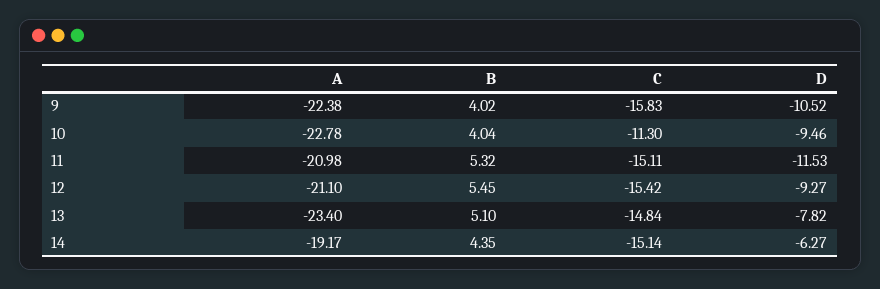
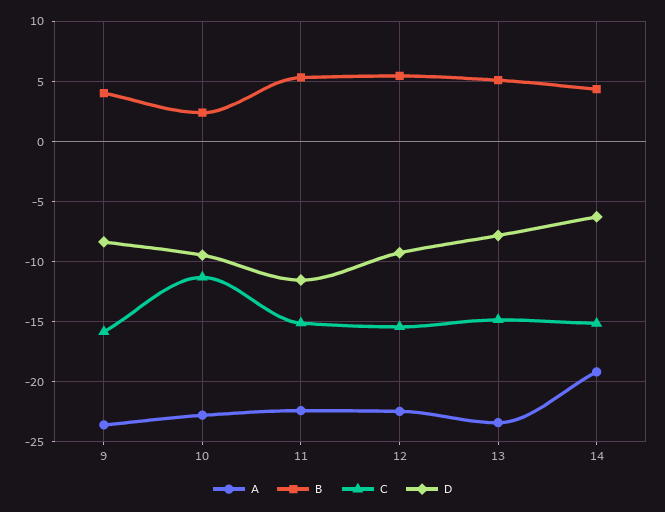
  {
    "A": {
-     "9": -22.38,
+     "9": -23.5,
      "10": -22.78,
-     "11": -20.98,
+     "11": -22.5,
-     "12": -21.1,
+     "12": -22.5,
      "13": -23.4,
      "14": -19.17
    },
    "B": {
      "9": 4.02,
-     "10": 4.04,
+     "10": 2.5,
      "11": 5.32,
      "12": 5.45,
      "13": 5.1,
      "14": 4.35
    },
    "C": {
      "9": -15.83,
      "10": -11.3,
      "11": -15.11,
      "12": -15.42,
      "13": -14.84,
      "14": -15.14
    },
    "D": {
-     "9": -10.52,
+     "9": -8.5,
      "10": -9.46,
      "11": -11.53,
      "12": -9.27,
      "13": -7.82,
      "14": -6.27
    }
  }

